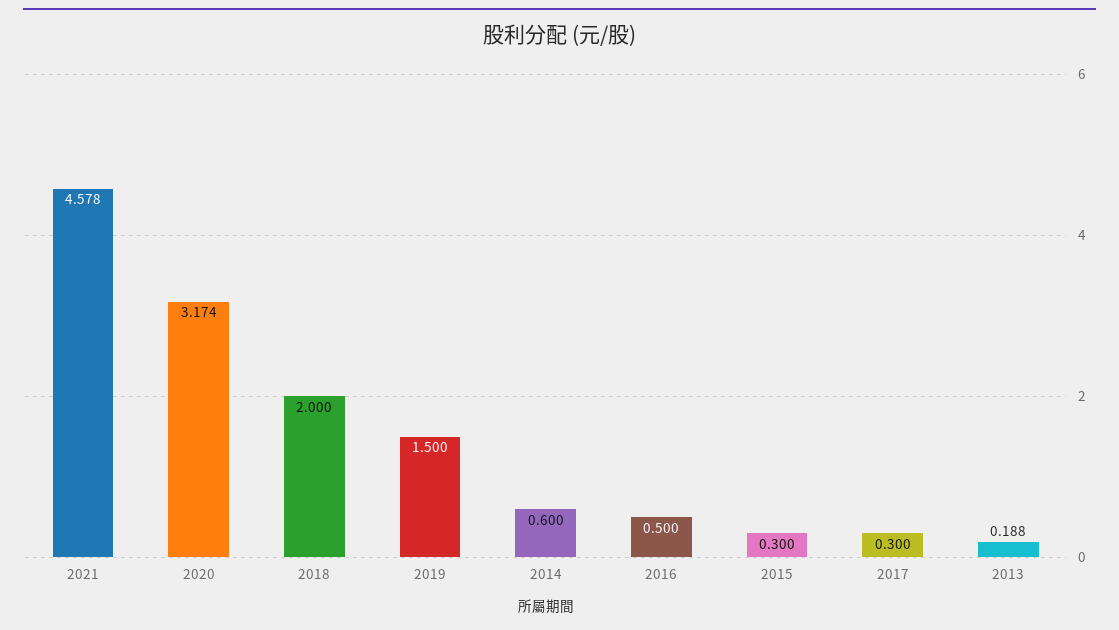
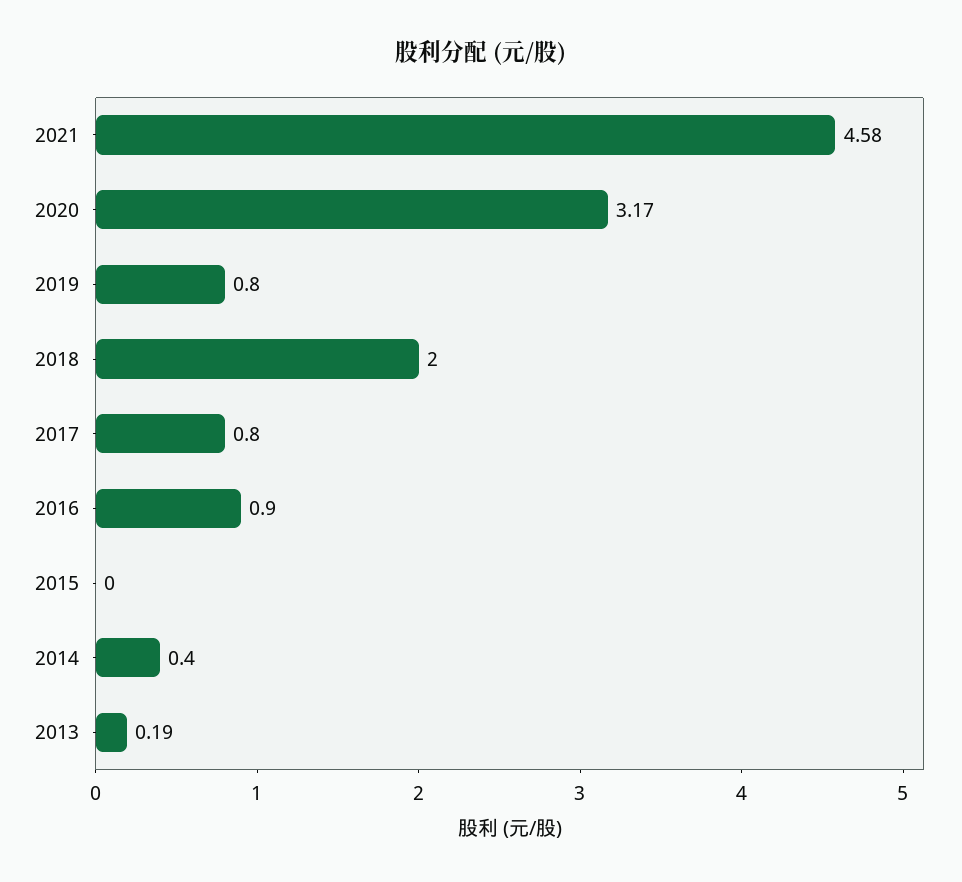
  {
    "2021": 4.578,
    "2020": 3.174,
    "2018": 2,
-   "2019": 1.5,
+   "2019": 0.8,
-   "2014": 0.6,
+   "2014": 0.4,
-   "2016": 0.5,
+   "2016": 0.9,
-   "2015": 0.3,
+   "2015": 0,
-   "2017": 0.3,
+   "2017": 0.8,
    "2013": 0.188
  }

